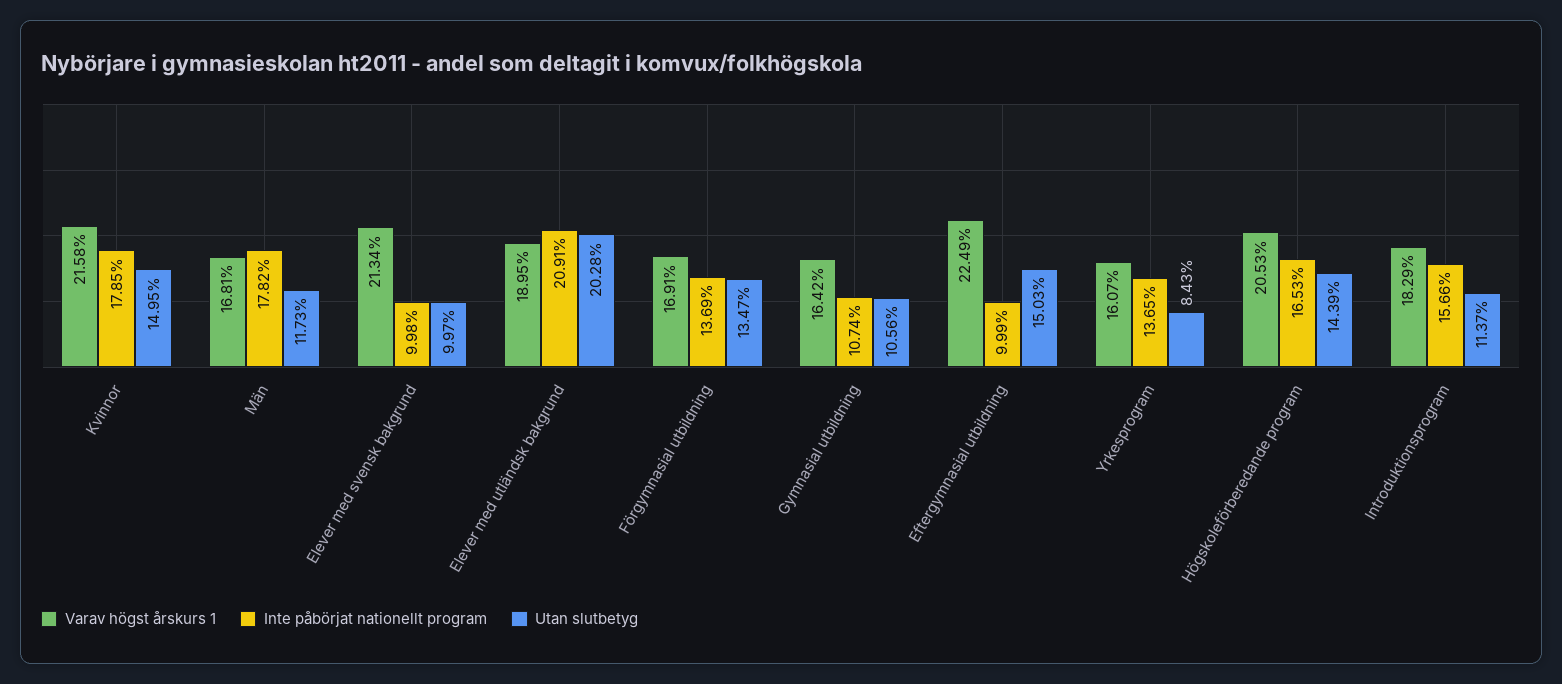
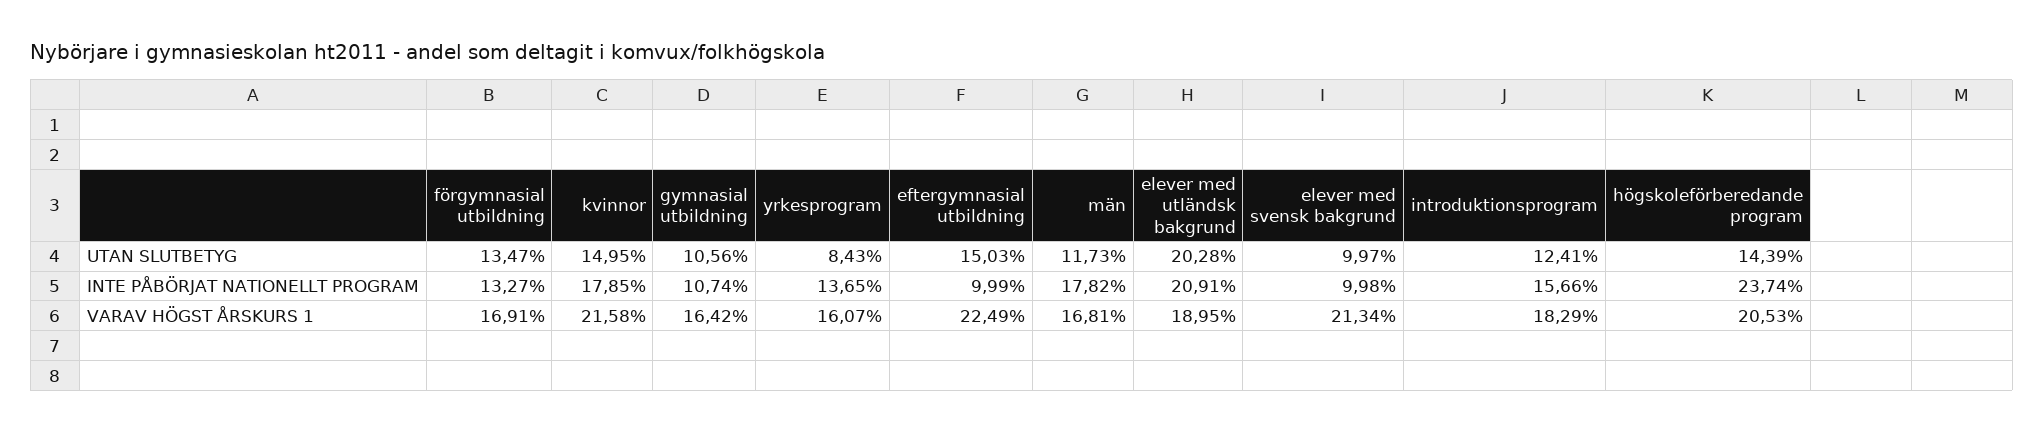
  {
    "Varav högst årskurs 1": {
      "Kvinnor": 21.58,
      "Män": 16.81,
      "Elever med svensk bakgrund": 21.34,
      "Elever med utländsk bakgrund": 18.95,
      "Förgymnasial utbildning": 16.91,
      "Gymnasial utbildning": 16.42,
      "Eftergymnasial utbildning": 22.49,
      "Yrkesprogram": 16.07,
      "Högskoleförberedande program": 20.53,
      "Introduktionsprogram": 18.29
    },
    "Inte påbörjat nationellt program": {
      "Kvinnor": 17.85,
      "Män": 17.82,
      "Elever med svensk bakgrund": 9.98,
      "Elever med utländsk bakgrund": 20.91,
-     "Förgymnasial utbildning": 13.69,
+     "Förgymnasial utbildning": 13.27,
      "Gymnasial utbildning": 10.74,
      "Eftergymnasial utbildning": 9.99,
      "Yrkesprogram": 13.65,
-     "Högskoleförberedande program": 16.53,
+     "Högskoleförberedande program": 23.74,
      "Introduktionsprogram": 15.66
    },
    "Utan slutbetyg": {
      "Kvinnor": 14.95,
      "Män": 11.73,
      "Elever med svensk bakgrund": 9.97,
      "Elever med utländsk bakgrund": 20.28,
      "Förgymnasial utbildning": 13.47,
      "Gymnasial utbildning": 10.56,
      "Eftergymnasial utbildning": 15.03,
      "Yrkesprogram": 8.43,
      "Högskoleförberedande program": 14.39,
-     "Introduktionsprogram": 11.37
+     "Introduktionsprogram": 12.41
    }
  }

